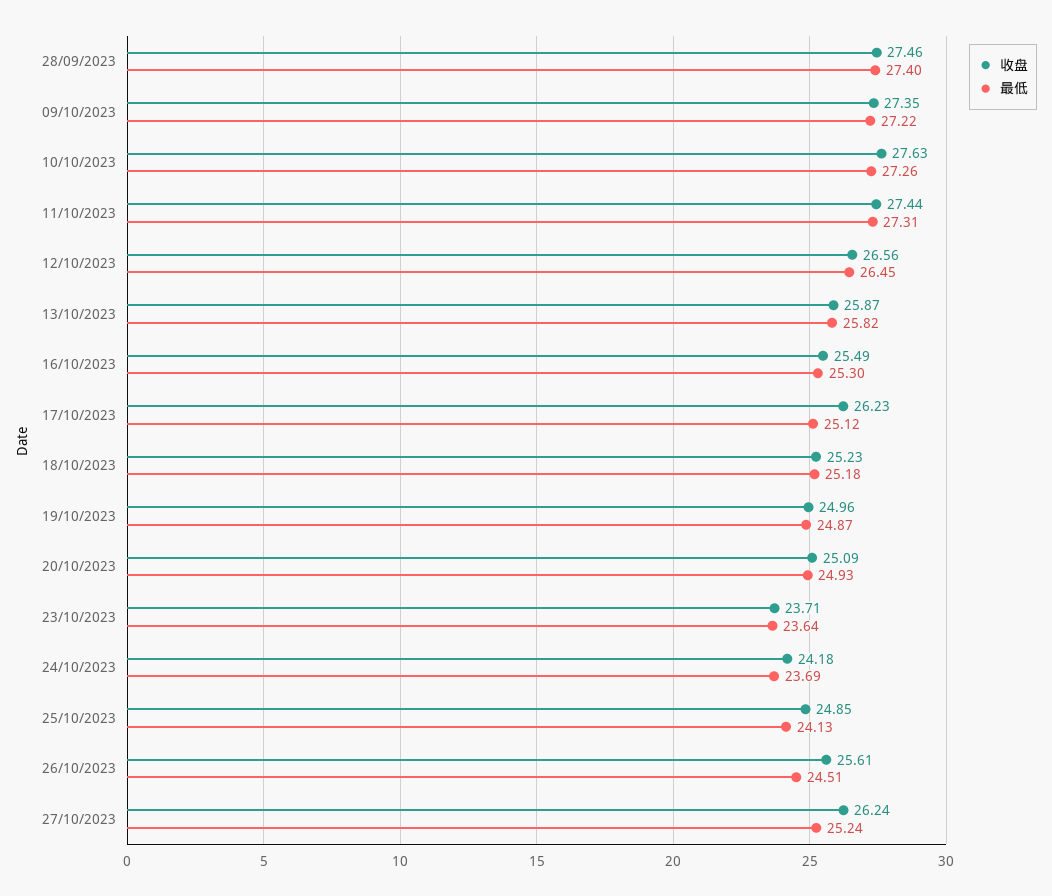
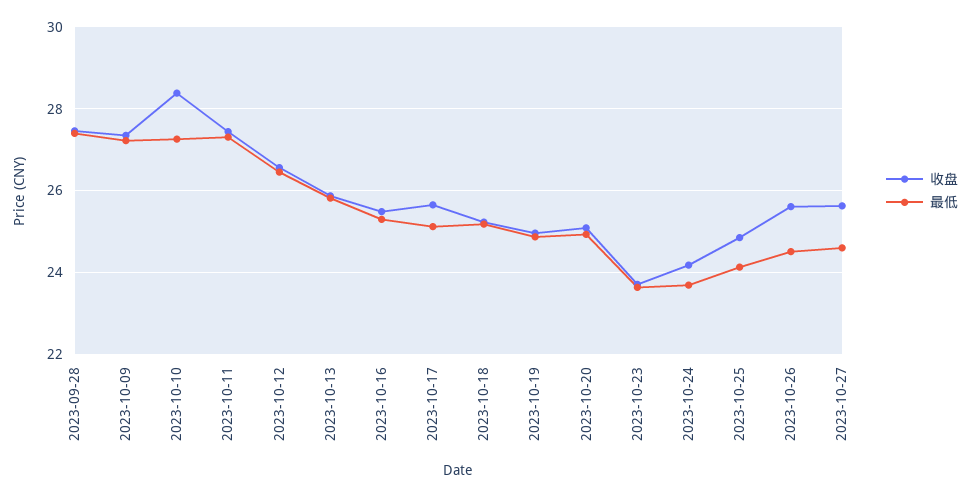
  {
    "收盘": {
      "28/09/2023": 27.46,
      "09/10/2023": 27.35,
-     "10/10/2023": 27.63,
+     "10/10/2023": 28.4,
      "11/10/2023": 27.44,
      "12/10/2023": 26.56,
      "13/10/2023": 25.87,
      "16/10/2023": 25.49,
-     "17/10/2023": 26.23,
+     "17/10/2023": 25.6,
      "18/10/2023": 25.23,
      "19/10/2023": 24.96,
      "20/10/2023": 25.09,
      "23/10/2023": 23.71,
      "24/10/2023": 24.18,
      "25/10/2023": 24.85,
      "26/10/2023": 25.61,
-     "27/10/2023": 26.24
+     "27/10/2023": 25.6
    },
    "最低": {
      "28/09/2023": 27.4,
      "09/10/2023": 27.22,
      "10/10/2023": 27.26,
      "11/10/2023": 27.31,
      "12/10/2023": 26.45,
      "13/10/2023": 25.82,
      "16/10/2023": 25.3,
      "17/10/2023": 25.12,
      "18/10/2023": 25.18,
      "19/10/2023": 24.87,
      "20/10/2023": 24.93,
      "23/10/2023": 23.64,
      "24/10/2023": 23.69,
      "25/10/2023": 24.13,
      "26/10/2023": 24.51,
-     "27/10/2023": 25.24
+     "27/10/2023": 24.6
    }
  }

